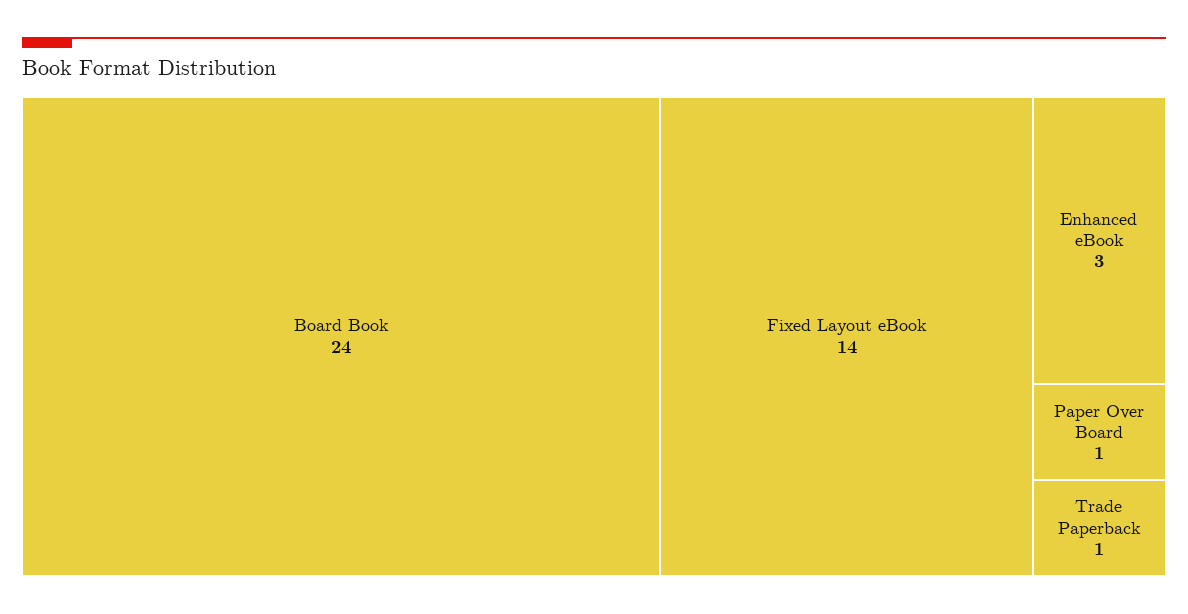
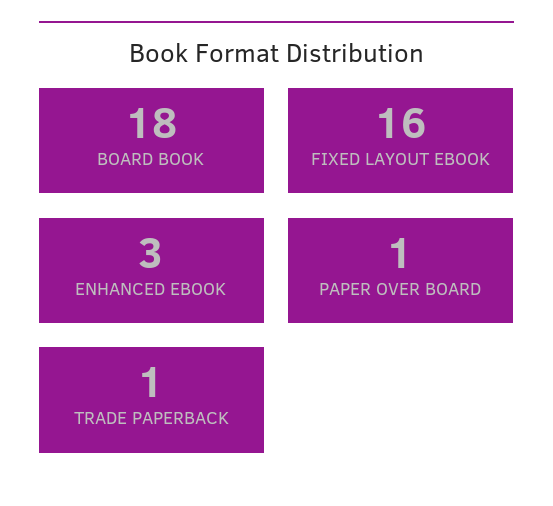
  {
-   "Board Book": 24,
+   "Board Book": 18,
-   "Fixed Layout eBook": 14,
+   "Fixed Layout eBook": 16,
    "Enhanced eBook": 3,
    "Paper Over Board": 1,
    "Trade Paperback": 1
  }

